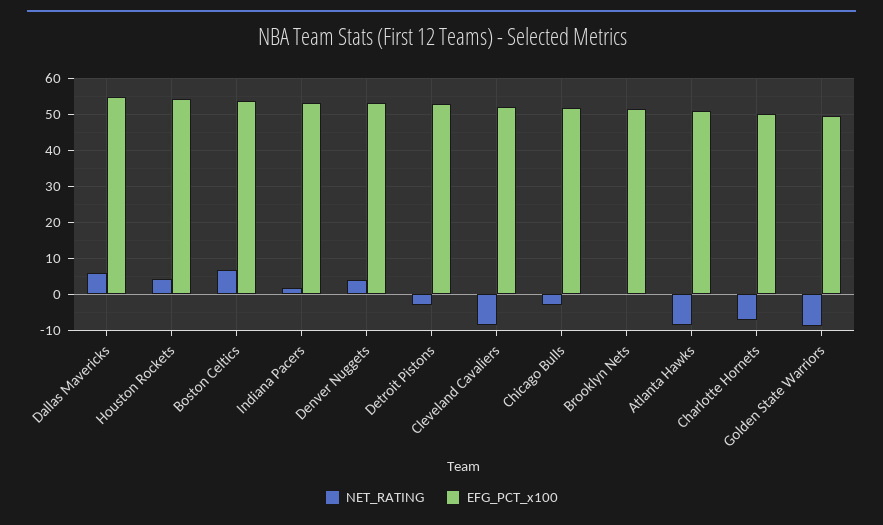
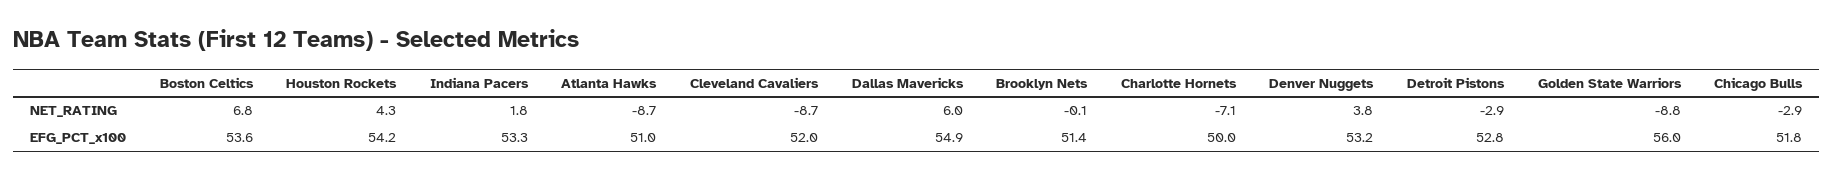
  {
    "NET_RATING": {
      "Dallas Mavericks": 6,
      "Houston Rockets": 4.3,
      "Boston Celtics": 6.8,
      "Indiana Pacers": 1.8,
      "Denver Nuggets": 3.8,
      "Detroit Pistons": -2.9,
      "Cleveland Cavaliers": -8.7,
      "Chicago Bulls": -2.9,
      "Brooklyn Nets": -0.1,
      "Atlanta Hawks": -8.7,
      "Charlotte Hornets": -7.1,
      "Golden State Warriors": -8.8
    },
    "EFG_PCT_x100": {
      "Dallas Mavericks": 54.9,
      "Houston Rockets": 54.2,
      "Boston Celtics": 53.6,
      "Indiana Pacers": 53.3,
      "Denver Nuggets": 53.2,
      "Detroit Pistons": 52.8,
      "Cleveland Cavaliers": 52,
      "Chicago Bulls": 51.8,
      "Brooklyn Nets": 51.4,
      "Atlanta Hawks": 51,
      "Charlotte Hornets": 50,
-     "Golden State Warriors": 50
+     "Golden State Warriors": 56
    }
  }

